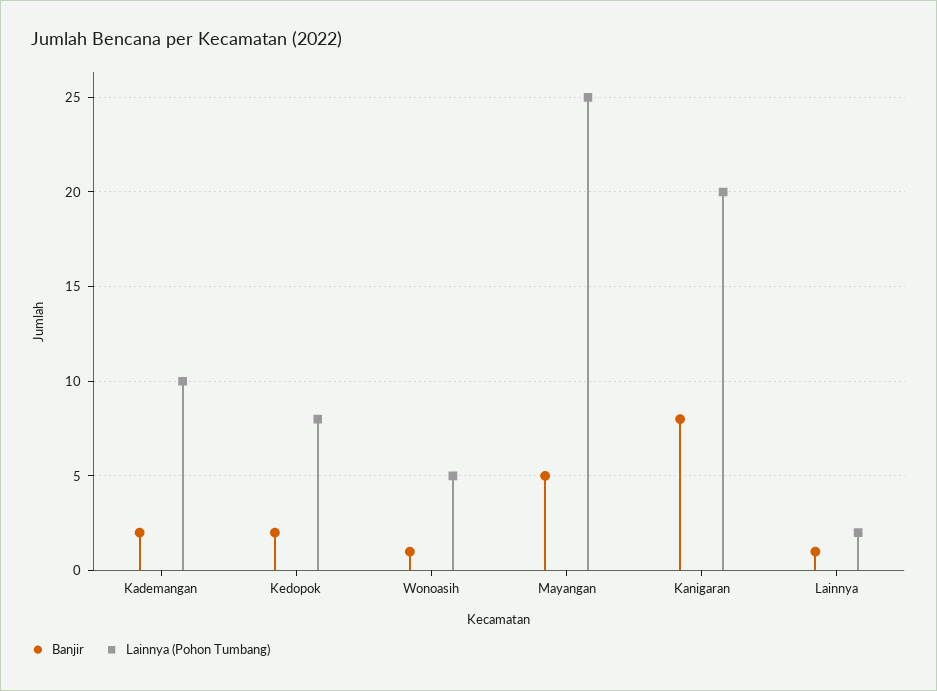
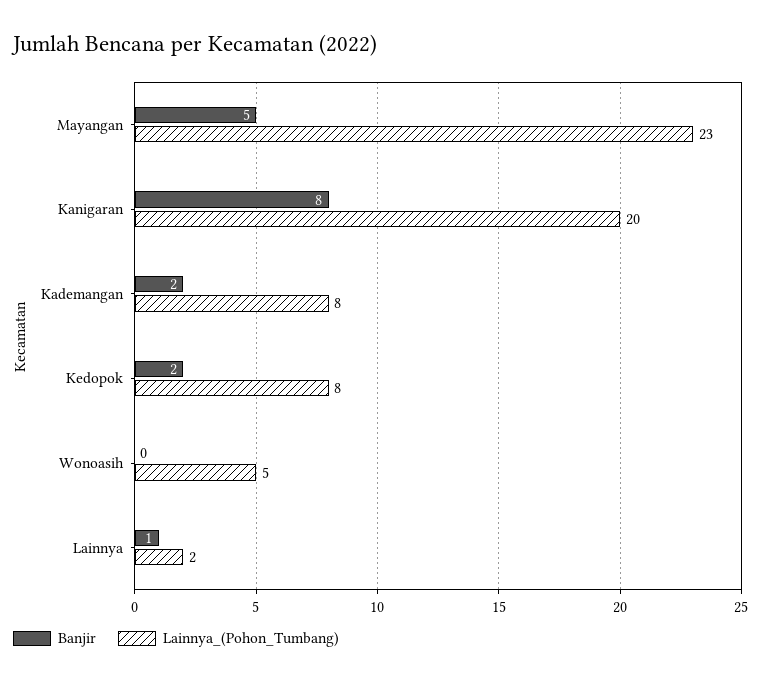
  {
    "Banjir": {
      "Kademangan": 2,
      "Kedopok": 2,
-     "Wonoasih": 1,
+     "Wonoasih": 0,
      "Mayangan": 5,
      "Kanigaran": 8,
      "Lainnya": 1
    },
    "Lainnya (Pohon Tumbang)": {
-     "Kademangan": 10,
+     "Kademangan": 8,
      "Kedopok": 8,
      "Wonoasih": 5,
-     "Mayangan": 25,
+     "Mayangan": 23,
      "Kanigaran": 20,
      "Lainnya": 2
    }
  }

